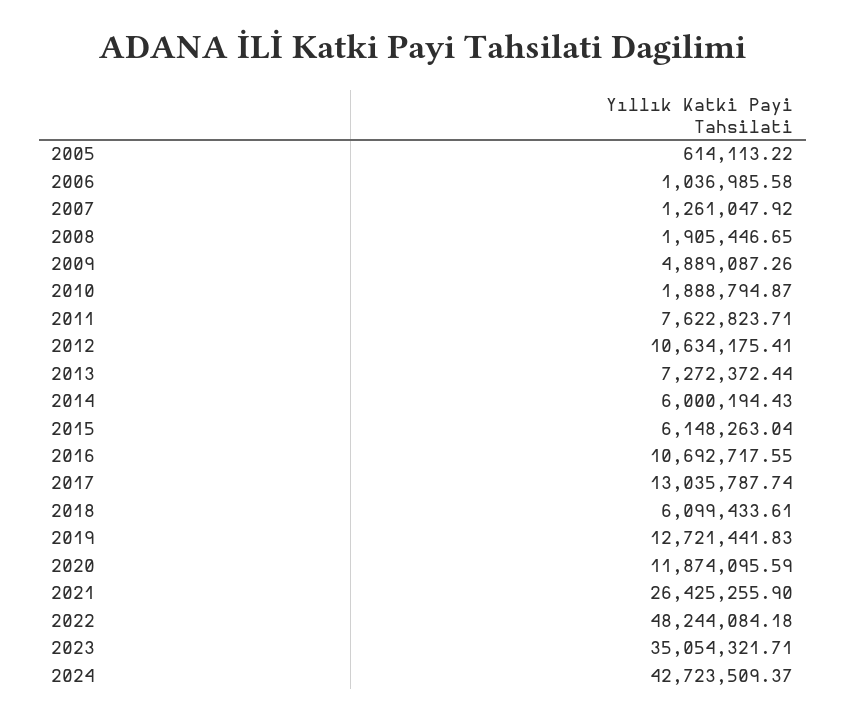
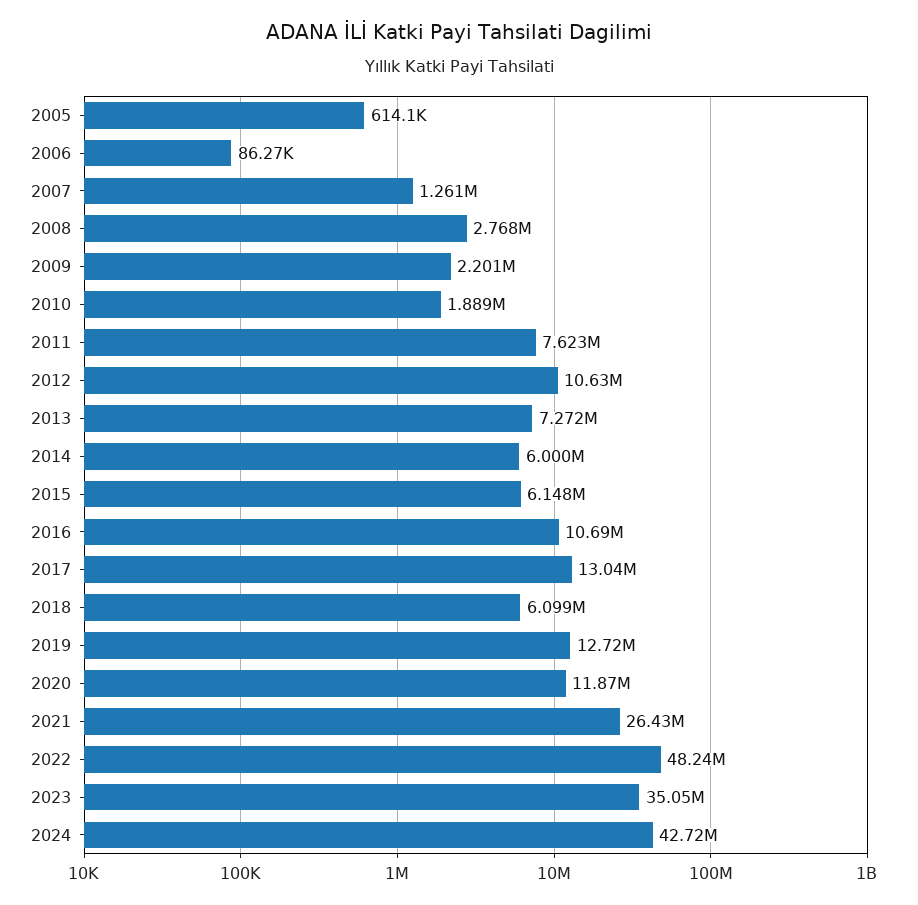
  {
    "2005": 614113.22,
-   "2006": 1036985.58,
+   "2006": 86270,
    "2007": 1261047.92,
-   "2008": 1905446.65,
+   "2008": 2768000,
-   "2009": 4889087.26,
+   "2009": 2201000,
    "2010": 1888794.87,
    "2011": 7622823.71,
    "2012": 10634175.41,
    "2013": 7272372.44,
    "2014": 6000194.43,
    "2015": 6148263.04,
    "2016": 10692717.55,
    "2017": 13035787.74,
    "2018": 6099433.61,
    "2019": 12721441.83,
    "2020": 11874095.59,
    "2021": 26425255.9,
    "2022": 48244084.18,
    "2023": 35054321.71,
    "2024": 42723509.37
  }

